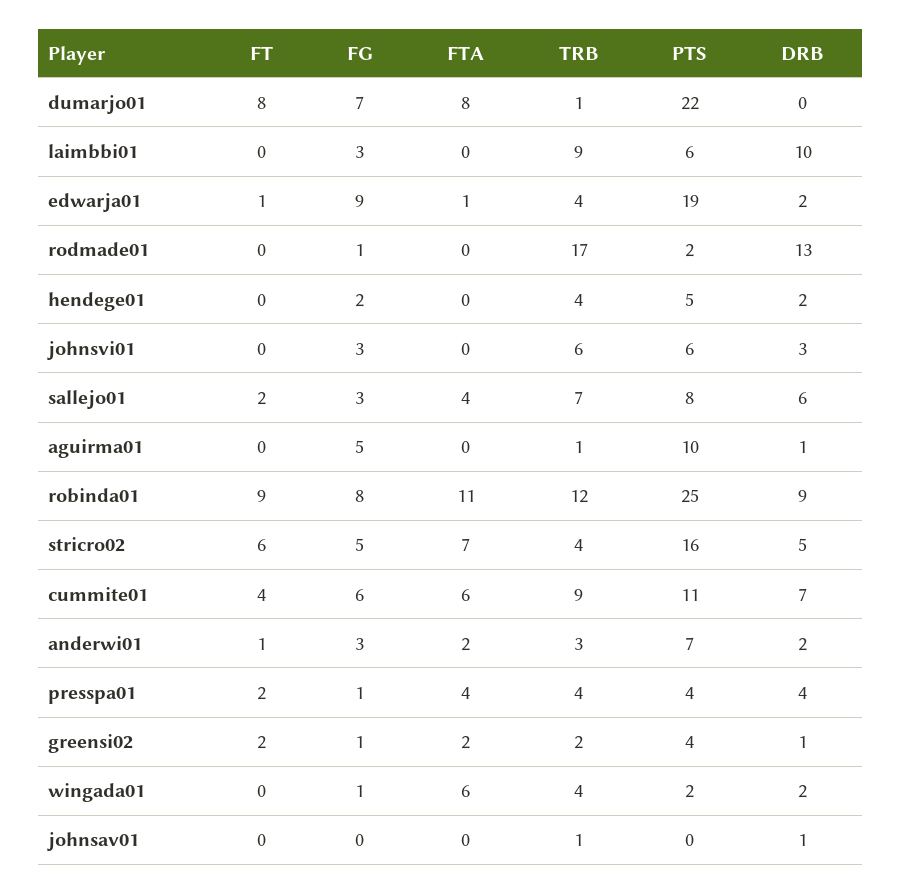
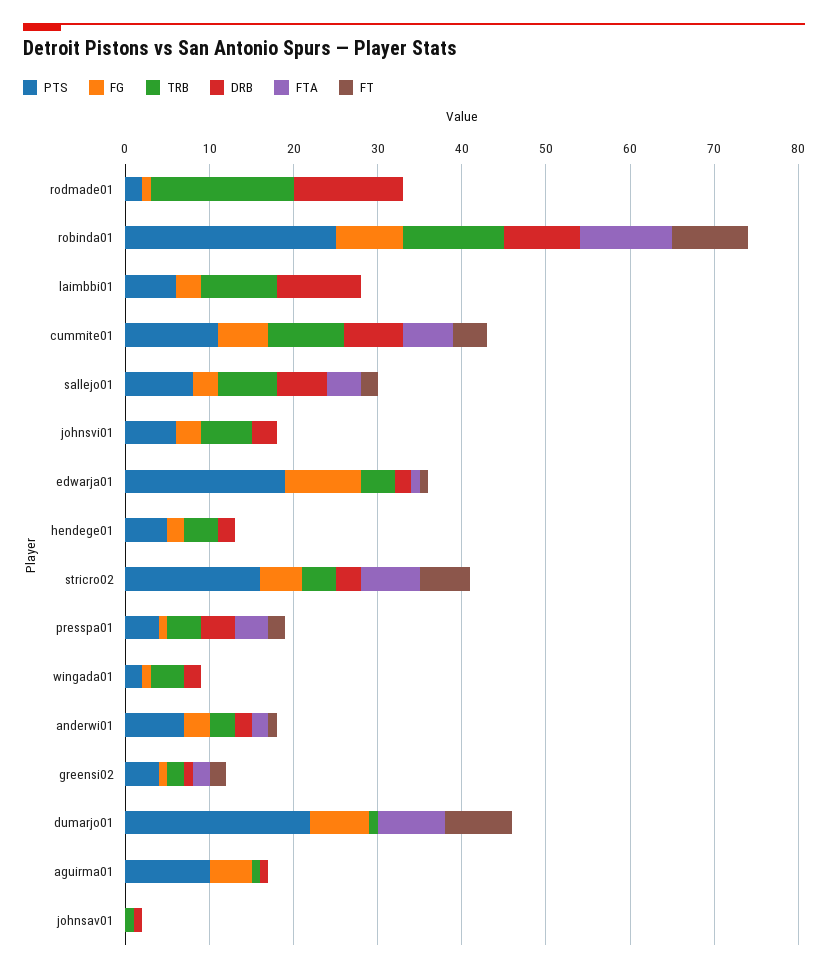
  {
    "FT": {
      "dumarjo01": 8,
      "laimbbi01": 0,
      "edwarja01": 1,
      "rodmade01": 0,
      "hendege01": 0,
      "johnsvi01": 0,
      "sallejo01": 2,
      "aguirma01": 0,
      "robinda01": 9,
      "stricro02": 6,
      "cummite01": 4,
      "anderwi01": 1,
      "presspa01": 2,
      "greensi02": 2,
      "wingada01": 0,
      "johnsav01": 0
    },
    "FG": {
      "dumarjo01": 7,
      "laimbbi01": 3,
      "edwarja01": 9,
      "rodmade01": 1,
      "hendege01": 2,
      "johnsvi01": 3,
      "sallejo01": 3,
      "aguirma01": 5,
      "robinda01": 8,
      "stricro02": 5,
      "cummite01": 6,
      "anderwi01": 3,
      "presspa01": 1,
      "greensi02": 1,
      "wingada01": 1,
      "johnsav01": 0
    },
    "FTA": {
      "dumarjo01": 8,
      "laimbbi01": 0,
      "edwarja01": 1,
      "rodmade01": 0,
      "hendege01": 0,
      "johnsvi01": 0,
      "sallejo01": 4,
      "aguirma01": 0,
      "robinda01": 11,
      "stricro02": 7,
      "cummite01": 6,
      "anderwi01": 2,
      "presspa01": 4,
      "greensi02": 2,
-     "wingada01": 6,
+     "wingada01": 0,
      "johnsav01": 0
    },
    "TRB": {
      "dumarjo01": 1,
      "laimbbi01": 9,
      "edwarja01": 4,
      "rodmade01": 17,
      "hendege01": 4,
      "johnsvi01": 6,
      "sallejo01": 7,
      "aguirma01": 1,
      "robinda01": 12,
      "stricro02": 4,
      "cummite01": 9,
      "anderwi01": 3,
      "presspa01": 4,
      "greensi02": 2,
      "wingada01": 4,
      "johnsav01": 1
    },
    "PTS": {
      "dumarjo01": 22,
      "laimbbi01": 6,
      "edwarja01": 19,
      "rodmade01": 2,
      "hendege01": 5,
      "johnsvi01": 6,
      "sallejo01": 8,
      "aguirma01": 10,
      "robinda01": 25,
      "stricro02": 16,
      "cummite01": 11,
      "anderwi01": 7,
      "presspa01": 4,
      "greensi02": 4,
      "wingada01": 2,
      "johnsav01": 0
    },
    "DRB": {
      "dumarjo01": 0,
      "laimbbi01": 10,
      "edwarja01": 2,
      "rodmade01": 13,
      "hendege01": 2,
      "johnsvi01": 3,
      "sallejo01": 6,
      "aguirma01": 1,
      "robinda01": 9,
-     "stricro02": 5,
+     "stricro02": 3,
      "cummite01": 7,
      "anderwi01": 2,
      "presspa01": 4,
      "greensi02": 1,
      "wingada01": 2,
      "johnsav01": 1
    }
  }

